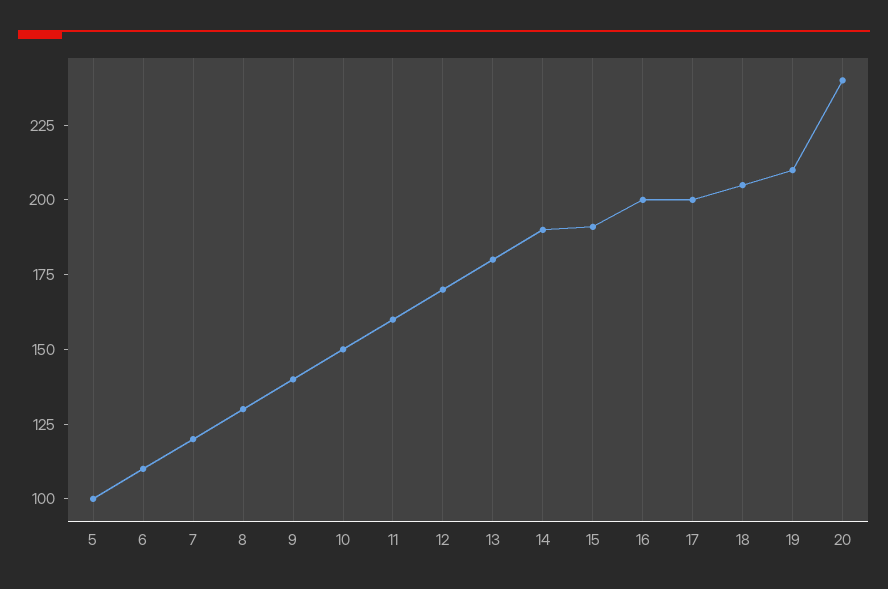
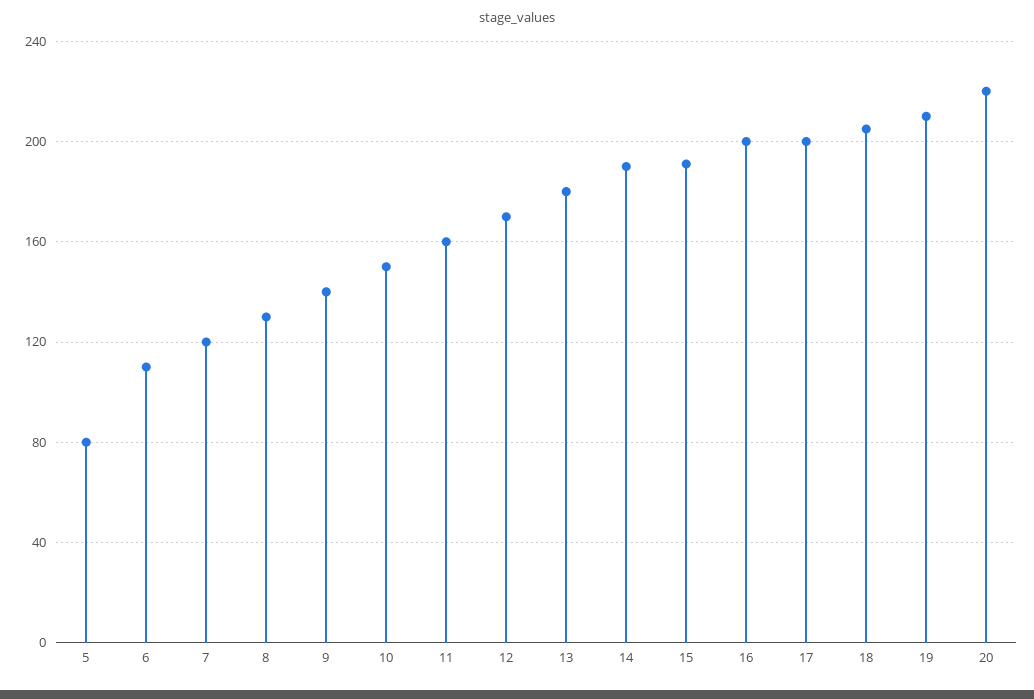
  {
-   "5": 100,
+   "5": 80,
    "6": 110,
    "7": 120,
    "8": 130,
    "9": 140,
    "10": 150,
    "11": 160,
    "12": 170,
    "13": 180,
    "14": 190,
    "15": 190,
    "16": 200,
    "17": 200,
    "18": 205,
    "19": 210,
-   "20": 240
+   "20": 220
  }

